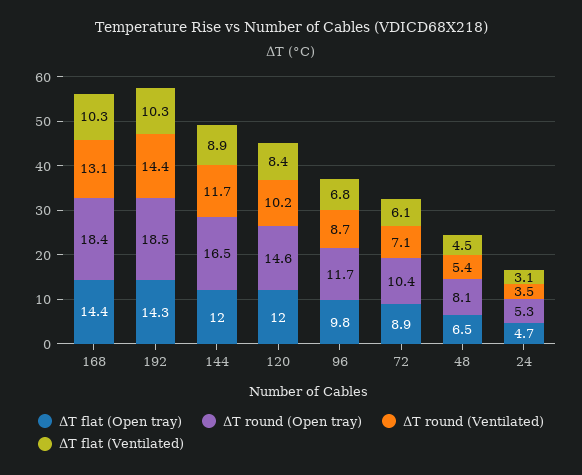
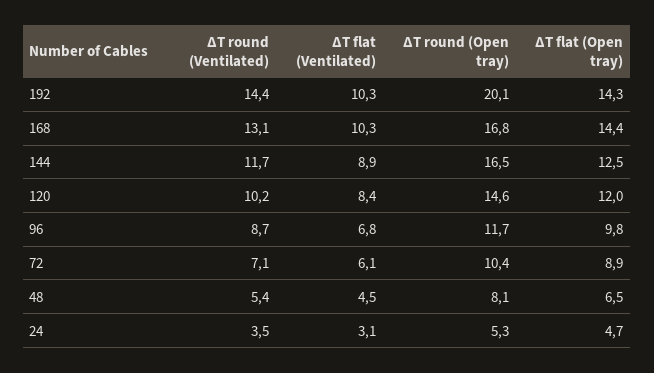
  {
    "ΔT flat (Open tray)": {
      "168": 14.4,
      "192": 14.3,
-     "144": 12,
+     "144": 12.5,
      "120": 12,
      "96": 9.8,
      "72": 8.9,
      "48": 6.5,
      "24": 4.7
    },
    "ΔT round (Open tray)": {
-     "168": 18.4,
+     "168": 16.8,
-     "192": 18.5,
+     "192": 20.1,
      "144": 16.5,
      "120": 14.6,
      "96": 11.7,
      "72": 10.4,
      "48": 8.1,
      "24": 5.3
    },
    "ΔT round (Ventilated)": {
      "168": 13.1,
      "192": 14.4,
      "144": 11.7,
      "120": 10.2,
      "96": 8.7,
      "72": 7.1,
      "48": 5.4,
      "24": 3.5
    },
    "ΔT flat (Ventilated)": {
      "168": 10.3,
      "192": 10.3,
      "144": 8.9,
      "120": 8.4,
      "96": 6.8,
      "72": 6.1,
      "48": 4.5,
      "24": 3.1
    }
  }

